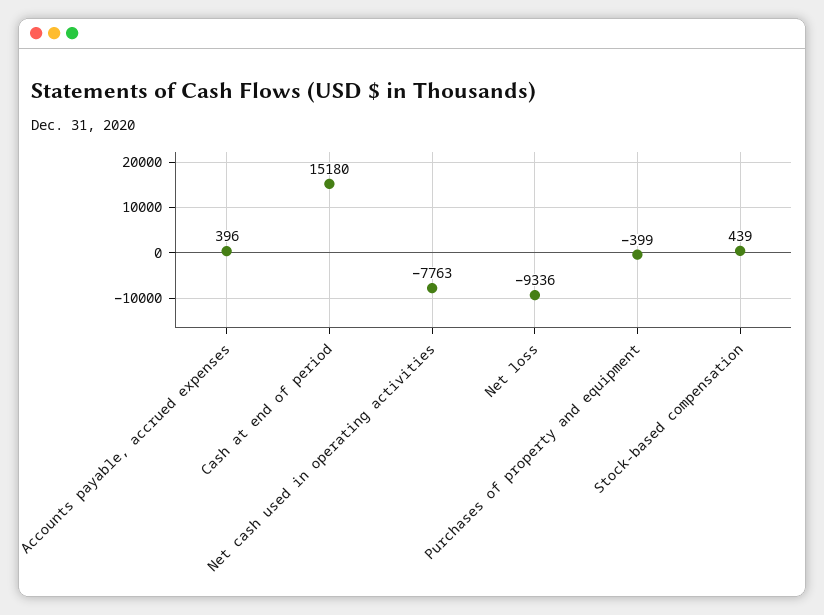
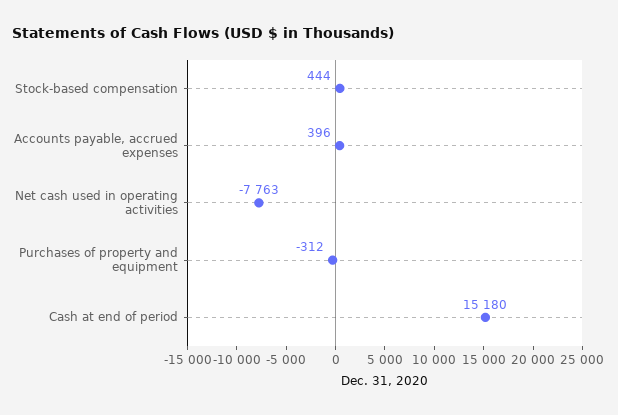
  {
    "Accounts payable, accrued expenses": 396,
    "Cash at end of period": 15180,
    "Net cash used in operating activities": -7763,
-   "Net loss": -9336,
-   "Purchases of property and equipment": -399,
+   "Purchases of property and equipment": -312,
-   "Stock-based compensation": 439
+   "Stock-based compensation": 444
  }

